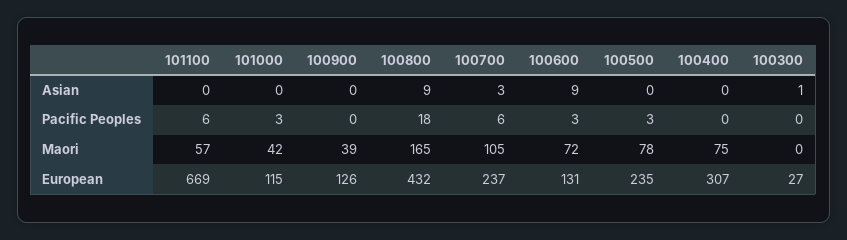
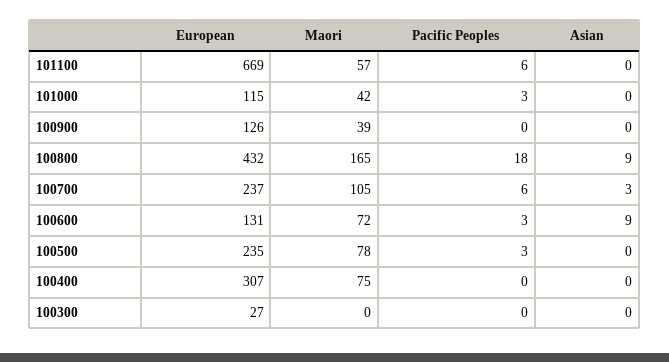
  {
    "101100": {
      "Asian": 0,
      "Pacific Peoples": 6,
      "Maori": 57,
      "European": 669
    },
    "101000": {
      "Asian": 0,
      "Pacific Peoples": 3,
      "Maori": 42,
      "European": 115
    },
    "100900": {
      "Asian": 0,
      "Pacific Peoples": 0,
      "Maori": 39,
      "European": 126
    },
    "100800": {
      "Asian": 9,
      "Pacific Peoples": 18,
      "Maori": 165,
      "European": 432
    },
    "100700": {
      "Asian": 3,
      "Pacific Peoples": 6,
      "Maori": 105,
      "European": 237
    },
    "100600": {
      "Asian": 9,
      "Pacific Peoples": 3,
      "Maori": 72,
      "European": 131
    },
    "100500": {
      "Asian": 0,
      "Pacific Peoples": 3,
      "Maori": 78,
      "European": 235
    },
    "100400": {
      "Asian": 0,
      "Pacific Peoples": 0,
      "Maori": 75,
      "European": 307
    },
    "100300": {
-     "Asian": 1,
+     "Asian": 0,
      "Pacific Peoples": 0,
      "Maori": 0,
      "European": 27
    }
  }

